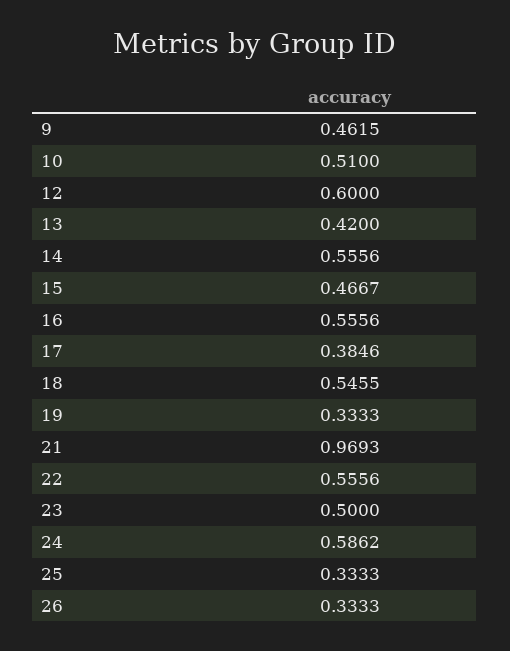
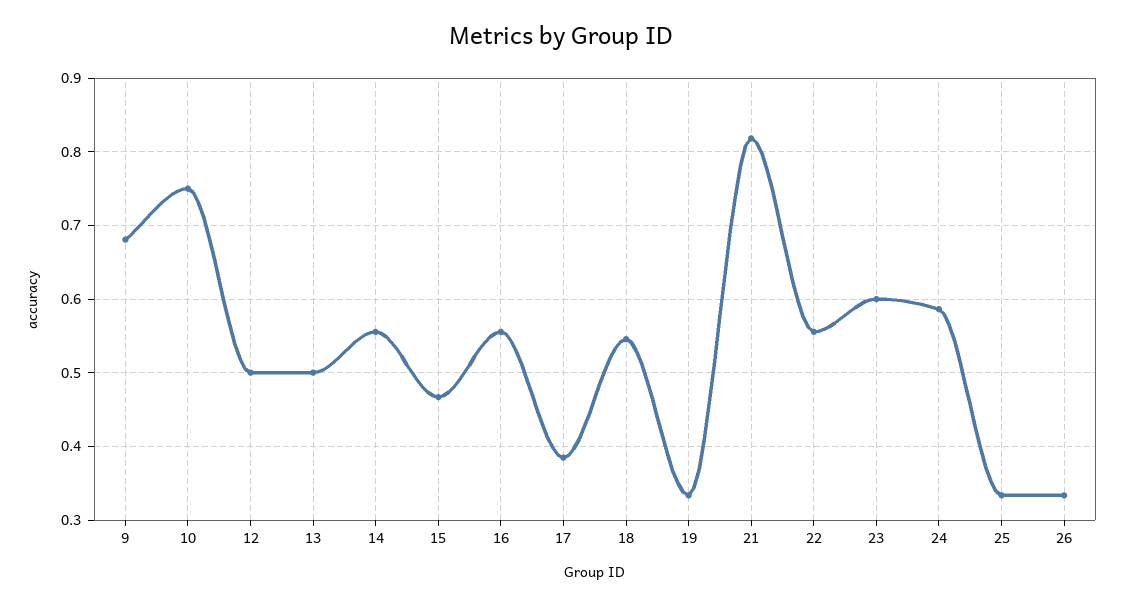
  {
-   "9": 0.4615,
+   "9": 0.68,
-   "10": 0.51,
+   "10": 0.75,
-   "12": 0.6,
+   "12": 0.5,
-   "13": 0.42,
+   "13": 0.5,
    "14": 0.5556,
    "15": 0.4667,
    "16": 0.5556,
    "17": 0.3846,
    "18": 0.5455,
    "19": 0.3333,
-   "21": 0.9693,
+   "21": 0.82,
    "22": 0.5556,
-   "23": 0.5,
+   "23": 0.6,
    "24": 0.5862,
    "25": 0.3333,
    "26": 0.3333
  }

